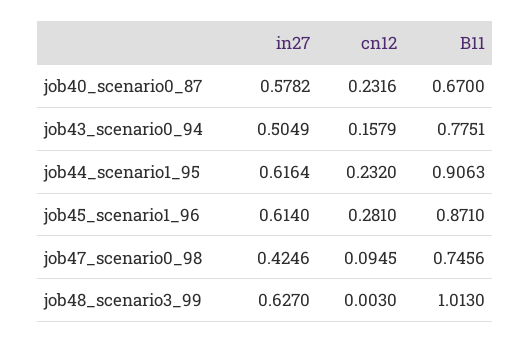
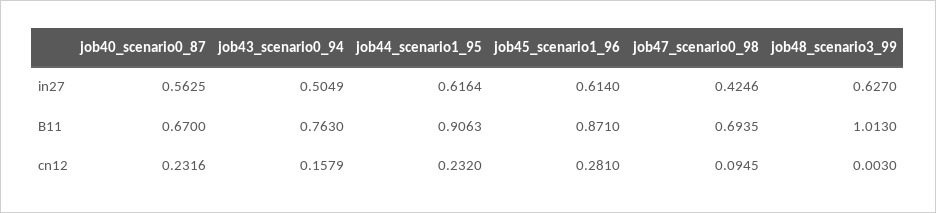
  {
    "in27": {
-     "job40_scenario0_87": 0.5782,
+     "job40_scenario0_87": 0.5625,
      "job43_scenario0_94": 0.5049,
      "job44_scenario1_95": 0.6164,
      "job45_scenario1_96": 0.614,
      "job47_scenario0_98": 0.4246,
      "job48_scenario3_99": 0.627
    },
    "cn12": {
      "job40_scenario0_87": 0.2316,
      "job43_scenario0_94": 0.1579,
      "job44_scenario1_95": 0.232,
      "job45_scenario1_96": 0.281,
      "job47_scenario0_98": 0.0945,
      "job48_scenario3_99": 0.003
    },
    "B11": {
      "job40_scenario0_87": 0.67,
-     "job43_scenario0_94": 0.7751,
+     "job43_scenario0_94": 0.763,
      "job44_scenario1_95": 0.9063,
      "job45_scenario1_96": 0.871,
-     "job47_scenario0_98": 0.7456,
+     "job47_scenario0_98": 0.6935,
      "job48_scenario3_99": 1.013
    }
  }

